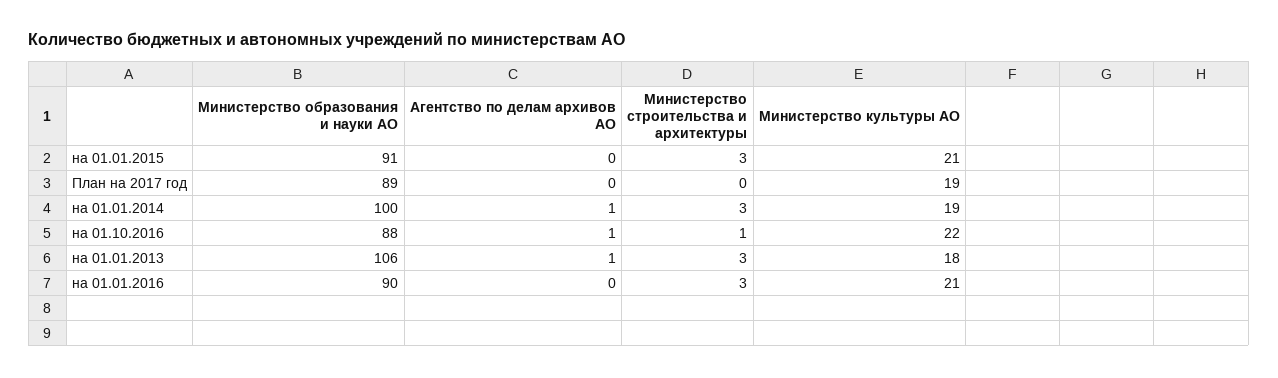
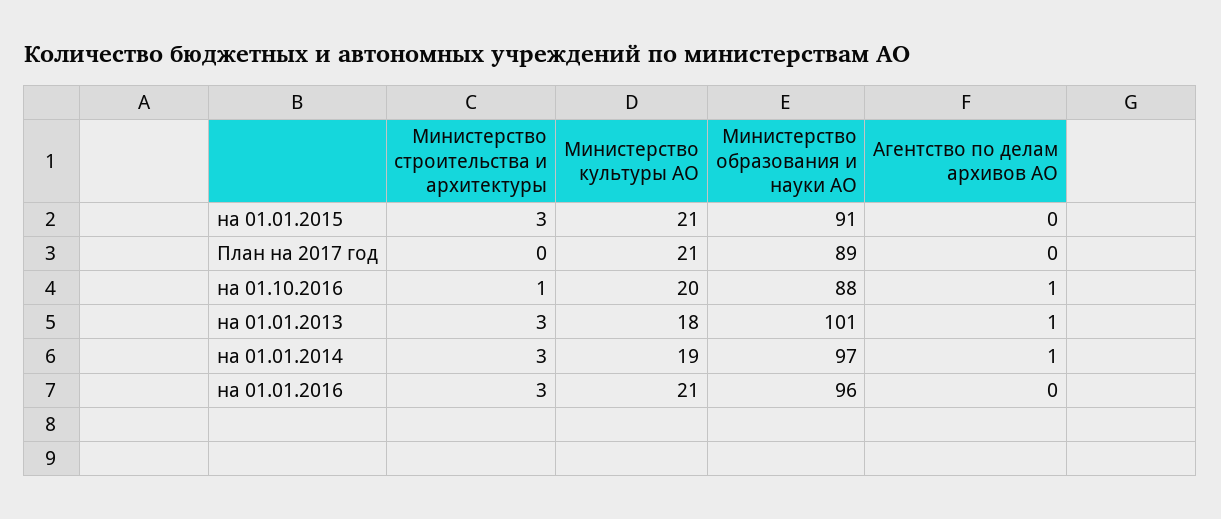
  {
    "Министерство образования и науки АО": {
      "на 01.01.2015": 91,
      "План на 2017 год": 89,
-     "на 01.01.2014": 100,
+     "на 01.01.2014": 97,
      "на 01.10.2016": 88,
-     "на 01.01.2013": 106,
+     "на 01.01.2013": 101,
-     "на 01.01.2016": 90
+     "на 01.01.2016": 96
    },
    "Агентство по делам архивов АО": {
      "на 01.01.2015": 0,
      "План на 2017 год": 0,
      "на 01.01.2014": 1,
      "на 01.10.2016": 1,
      "на 01.01.2013": 1,
      "на 01.01.2016": 0
    },
    "Министерство строительства и архитектуры": {
      "на 01.01.2015": 3,
      "План на 2017 год": 0,
      "на 01.01.2014": 3,
      "на 01.10.2016": 1,
      "на 01.01.2013": 3,
      "на 01.01.2016": 3
    },
    "Министерство культуры АО": {
      "на 01.01.2015": 21,
-     "План на 2017 год": 19,
+     "План на 2017 год": 21,
      "на 01.01.2014": 19,
-     "на 01.10.2016": 22,
+     "на 01.10.2016": 20,
      "на 01.01.2013": 18,
      "на 01.01.2016": 21
    }
  }

